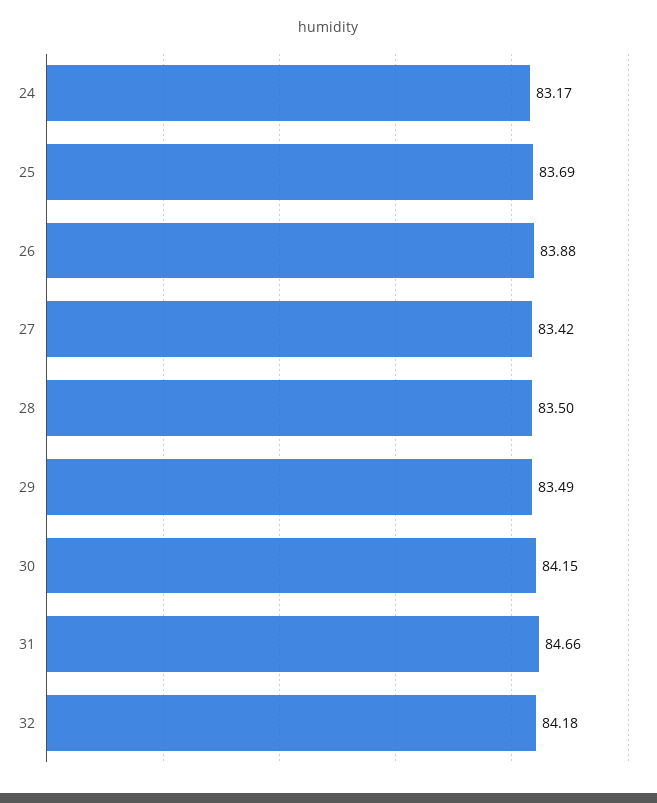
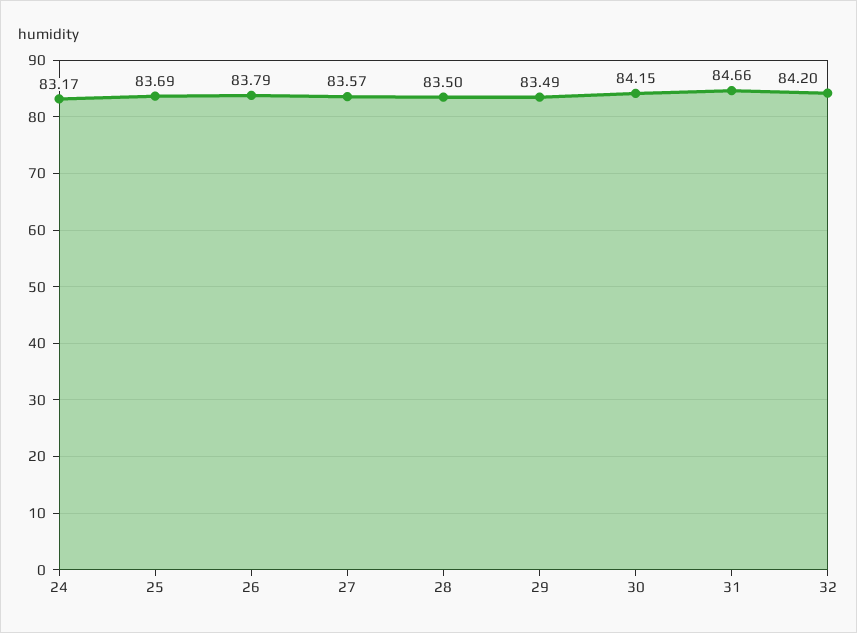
  {
    "24": 83.17,
    "25": 83.69,
-   "26": 83.88,
+   "26": 83.79,
-   "27": 83.42,
+   "27": 83.57,
    "28": 83.5,
    "29": 83.49,
    "30": 84.15,
    "31": 84.66,
-   "32": 84.18
+   "32": 84.2
  }

